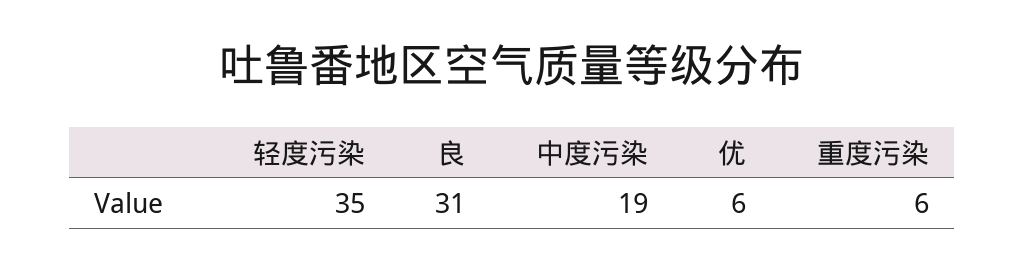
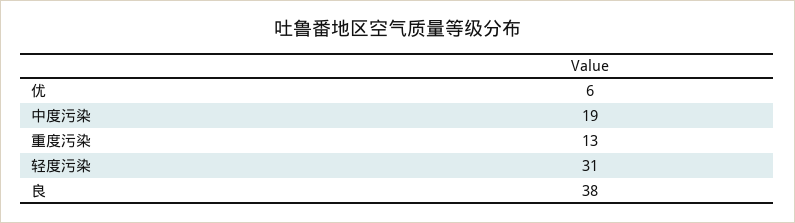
  {
-   "轻度污染": 35,
+   "轻度污染": 31,
-   "良": 31,
+   "良": 38,
    "中度污染": 19,
    "优": 6,
-   "重度污染": 6
+   "重度污染": 13
  }

